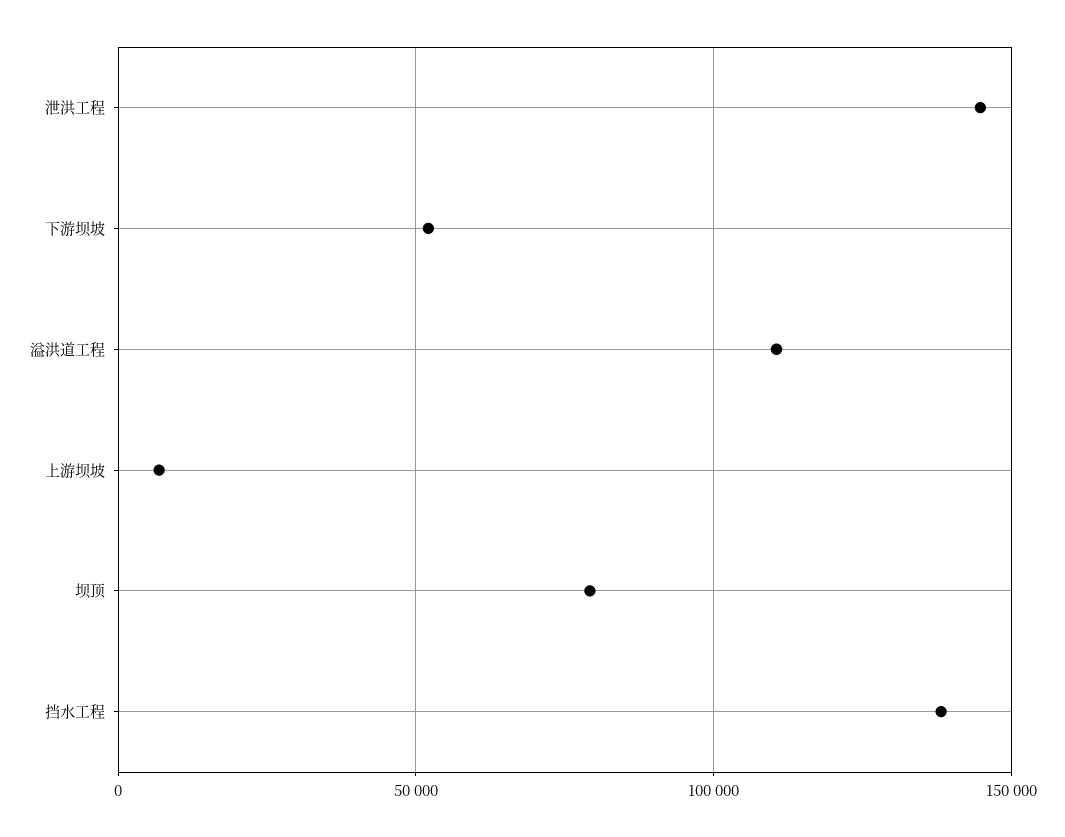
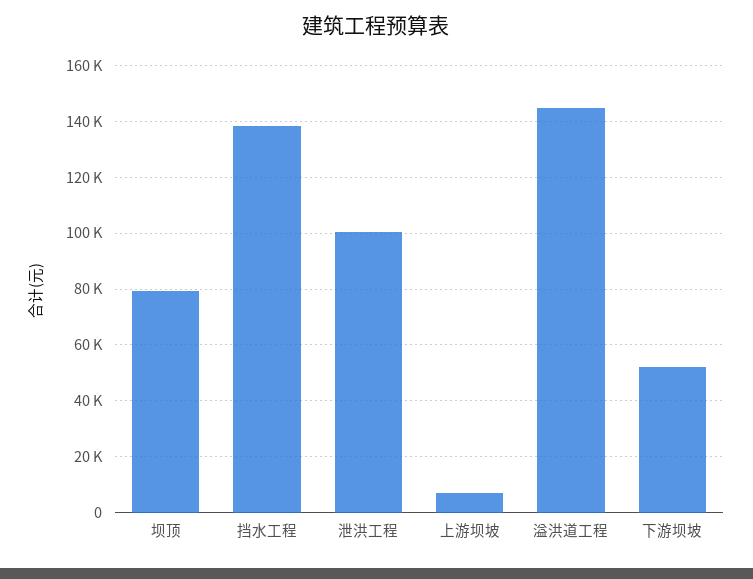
  {
-   "泄洪工程": 145000,
+   "泄洪工程": 100000,
    "下游坝坡": 52500,
-   "溢洪道工程": 110000,
+   "溢洪道工程": 145000,
    "上游坝坡": 7500,
    "坝顶": 80000,
    "挡水工程": 137500
  }

